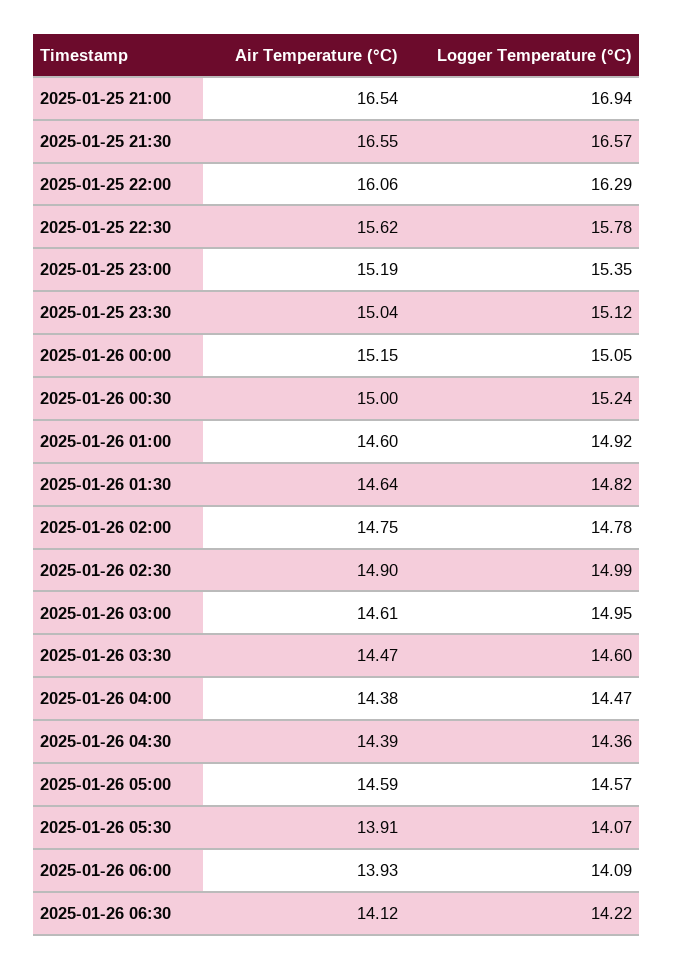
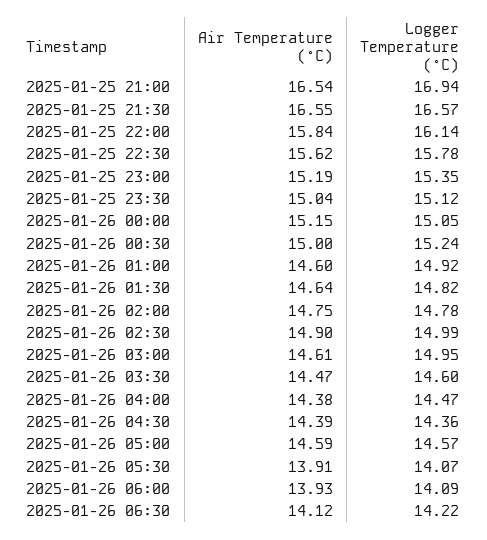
  {
    "Air Temperature (°C)": {
      "2025-01-25 21:00": 16.54,
      "2025-01-25 21:30": 16.55,
-     "2025-01-25 22:00": 16.06,
+     "2025-01-25 22:00": 15.84,
      "2025-01-25 22:30": 15.62,
      "2025-01-25 23:00": 15.19,
      "2025-01-25 23:30": 15.04,
      "2025-01-26 00:00": 15.15,
      "2025-01-26 00:30": 15,
      "2025-01-26 01:00": 14.6,
      "2025-01-26 01:30": 14.64,
      "2025-01-26 02:00": 14.75,
      "2025-01-26 02:30": 14.9,
      "2025-01-26 03:00": 14.61,
      "2025-01-26 03:30": 14.47,
      "2025-01-26 04:00": 14.38,
      "2025-01-26 04:30": 14.39,
      "2025-01-26 05:00": 14.59,
      "2025-01-26 05:30": 13.91,
      "2025-01-26 06:00": 13.93,
      "2025-01-26 06:30": 14.12
    },
    "Logger Temperature (°C)": {
      "2025-01-25 21:00": 16.94,
      "2025-01-25 21:30": 16.57,
-     "2025-01-25 22:00": 16.29,
+     "2025-01-25 22:00": 16.14,
      "2025-01-25 22:30": 15.78,
      "2025-01-25 23:00": 15.35,
      "2025-01-25 23:30": 15.12,
      "2025-01-26 00:00": 15.05,
      "2025-01-26 00:30": 15.24,
      "2025-01-26 01:00": 14.92,
      "2025-01-26 01:30": 14.82,
      "2025-01-26 02:00": 14.78,
      "2025-01-26 02:30": 14.99,
      "2025-01-26 03:00": 14.95,
      "2025-01-26 03:30": 14.6,
      "2025-01-26 04:00": 14.47,
      "2025-01-26 04:30": 14.36,
      "2025-01-26 05:00": 14.57,
      "2025-01-26 05:30": 14.07,
      "2025-01-26 06:00": 14.09,
      "2025-01-26 06:30": 14.22
    }
  }

